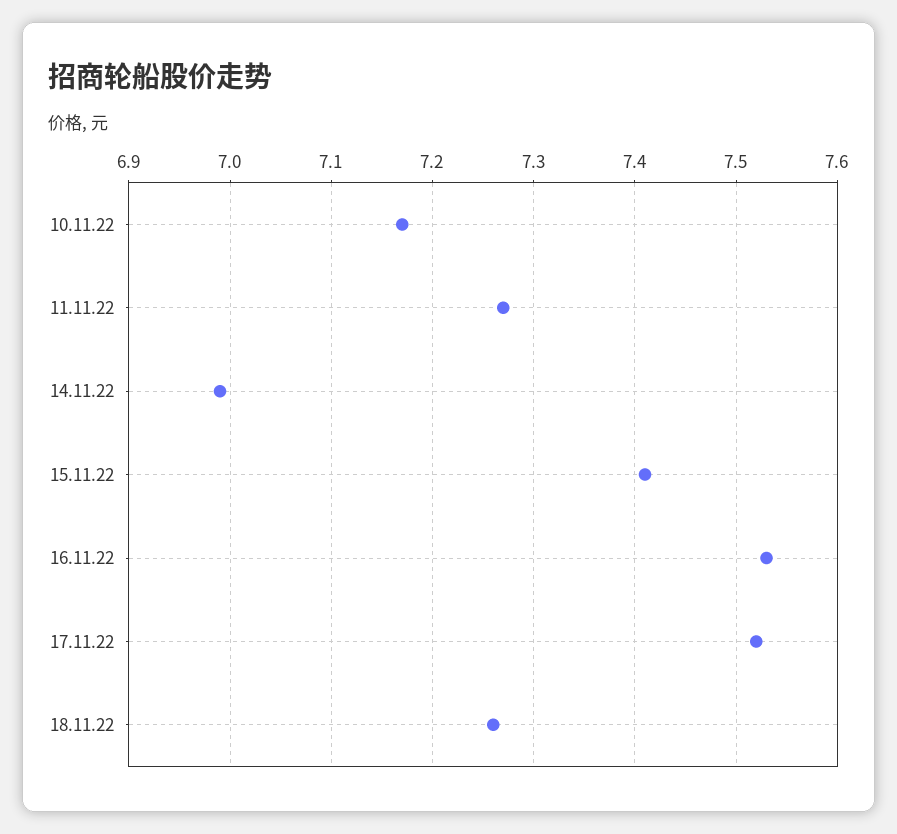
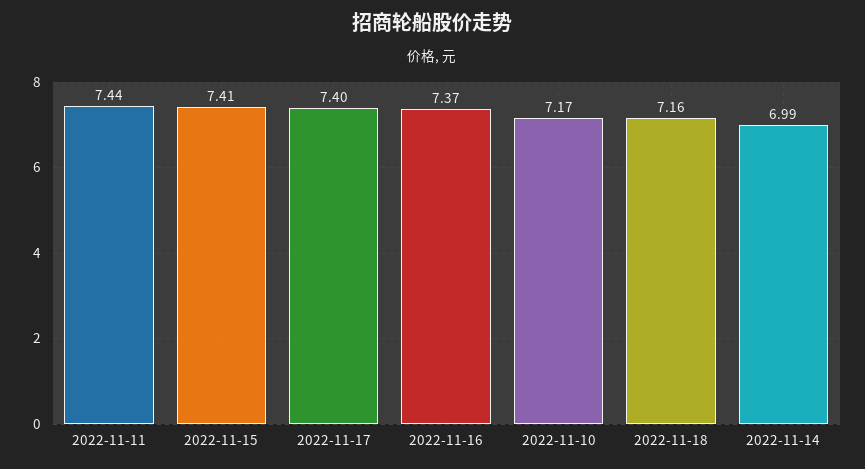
  {
    "10.11.22": 7.17,
-   "11.11.22": 7.27,
+   "11.11.22": 7.44,
    "14.11.22": 6.99,
    "15.11.22": 7.41,
-   "16.11.22": 7.53,
+   "16.11.22": 7.37,
-   "17.11.22": 7.52,
+   "17.11.22": 7.4,
-   "18.11.22": 7.26
+   "18.11.22": 7.16
  }

